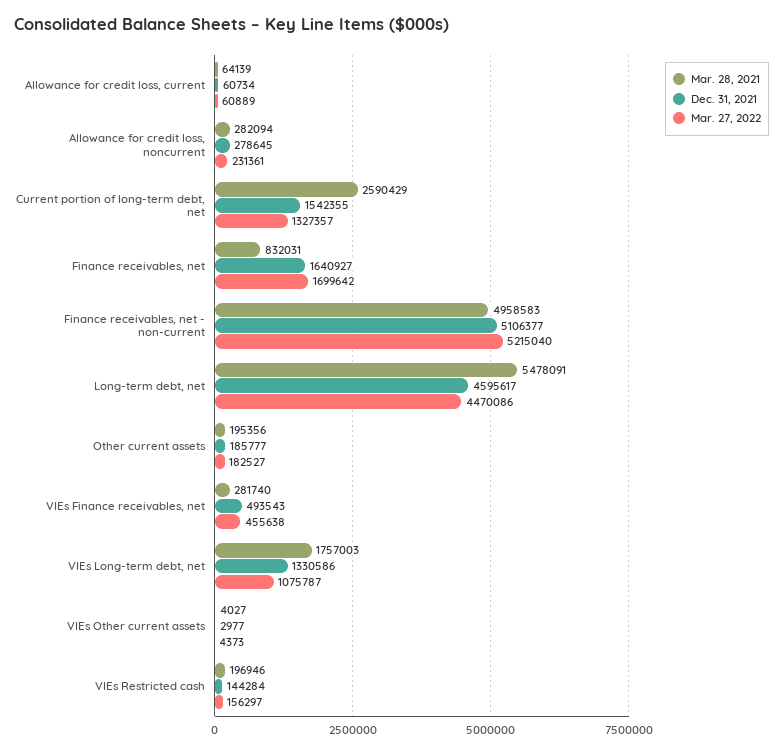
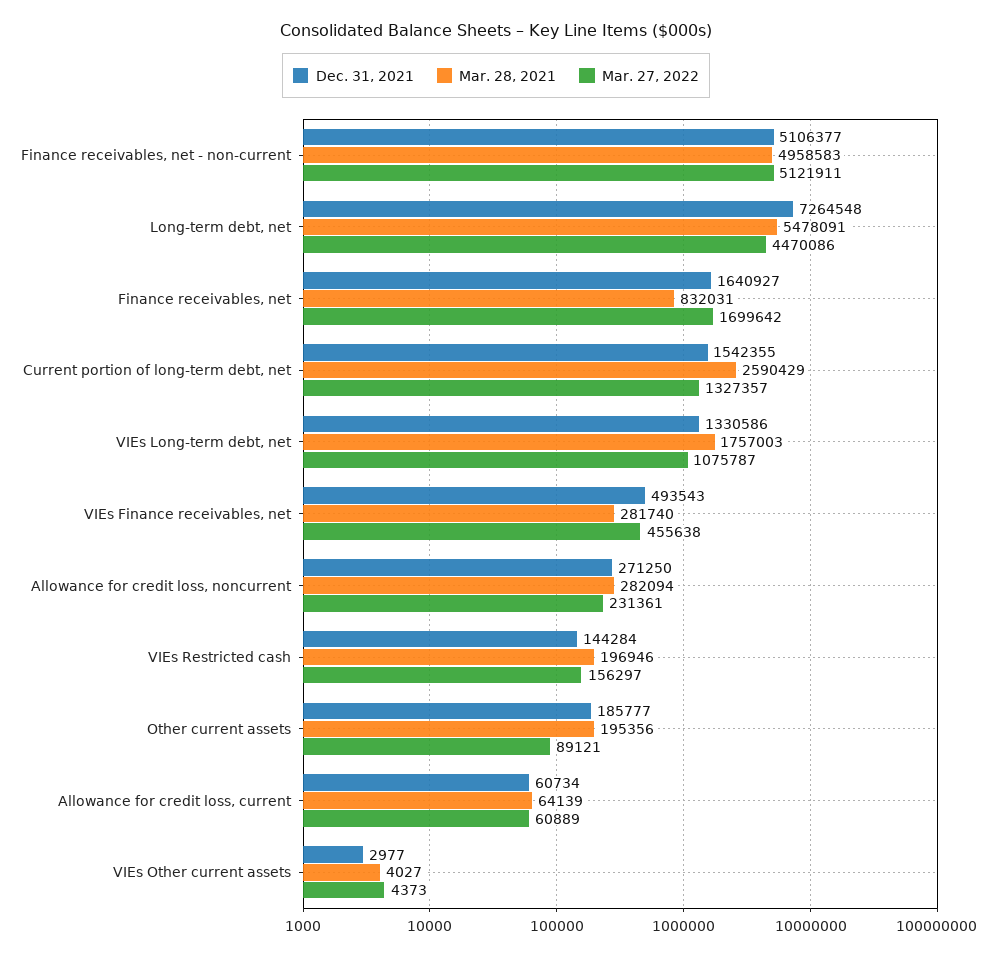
  {
    "Mar. 28, 2021": {
      "Allowance for credit loss, current": 64139,
      "Allowance for credit loss, noncurrent": 282094,
      "Current portion of long-term debt, net": 2590429,
      "Finance receivables, net": 832031,
      "Finance receivables, net - non-current": 4958583,
      "Long-term debt, net": 5478091,
      "Other current assets": 195356,
      "VIEs Finance receivables, net": 281740,
      "VIEs Long-term debt, net": 1757003,
      "VIEs Other current assets": 4027,
      "VIEs Restricted cash": 196946
    },
    "Dec. 31, 2021": {
      "Allowance for credit loss, current": 60734,
-     "Allowance for credit loss, noncurrent": 278645,
+     "Allowance for credit loss, noncurrent": 271250,
      "Current portion of long-term debt, net": 1542355,
      "Finance receivables, net": 1640927,
      "Finance receivables, net - non-current": 5106377,
-     "Long-term debt, net": 4595617,
+     "Long-term debt, net": 7264548,
      "Other current assets": 185777,
      "VIEs Finance receivables, net": 493543,
      "VIEs Long-term debt, net": 1330586,
      "VIEs Other current assets": 2977,
      "VIEs Restricted cash": 144284
    },
    "Mar. 27, 2022": {
      "Allowance for credit loss, current": 60889,
      "Allowance for credit loss, noncurrent": 231361,
      "Current portion of long-term debt, net": 1327357,
      "Finance receivables, net": 1699642,
-     "Finance receivables, net - non-current": 5215040,
+     "Finance receivables, net - non-current": 5121911,
      "Long-term debt, net": 4470086,
-     "Other current assets": 182527,
+     "Other current assets": 89121,
      "VIEs Finance receivables, net": 455638,
      "VIEs Long-term debt, net": 1075787,
      "VIEs Other current assets": 4373,
      "VIEs Restricted cash": 156297
    }
  }

